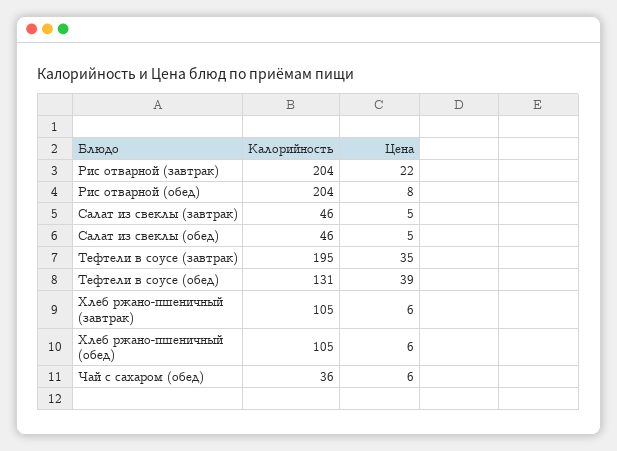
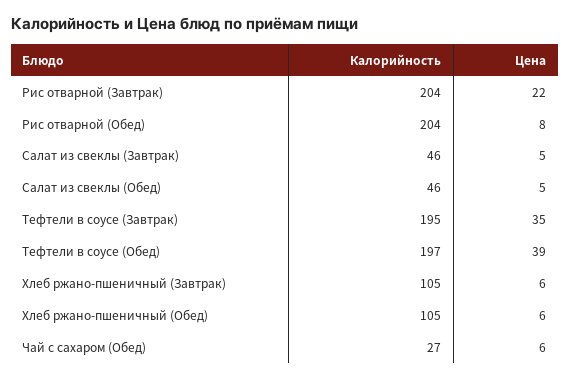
  {
    "Калорийность": {
      "Рис отварной (завтрак)": 204,
      "Рис отварной (обед)": 204,
      "Салат из свеклы (завтрак)": 46,
      "Салат из свеклы (обед)": 46,
      "Тефтели в соусе (завтрак)": 195,
-     "Тефтели в соусе (обед)": 131,
+     "Тефтели в соусе (обед)": 197,
      "Хлеб ржано-пшеничный (завтрак)": 105,
      "Хлеб ржано-пшеничный (обед)": 105,
-     "Чай с сахаром (обед)": 36
+     "Чай с сахаром (обед)": 27
    },
    "Цена": {
      "Рис отварной (завтрак)": 22,
      "Рис отварной (обед)": 8,
      "Салат из свеклы (завтрак)": 5,
      "Салат из свеклы (обед)": 5,
      "Тефтели в соусе (завтрак)": 35,
      "Тефтели в соусе (обед)": 39,
      "Хлеб ржано-пшеничный (завтрак)": 6,
      "Хлеб ржано-пшеничный (обед)": 6,
      "Чай с сахаром (обед)": 6
    }
  }

